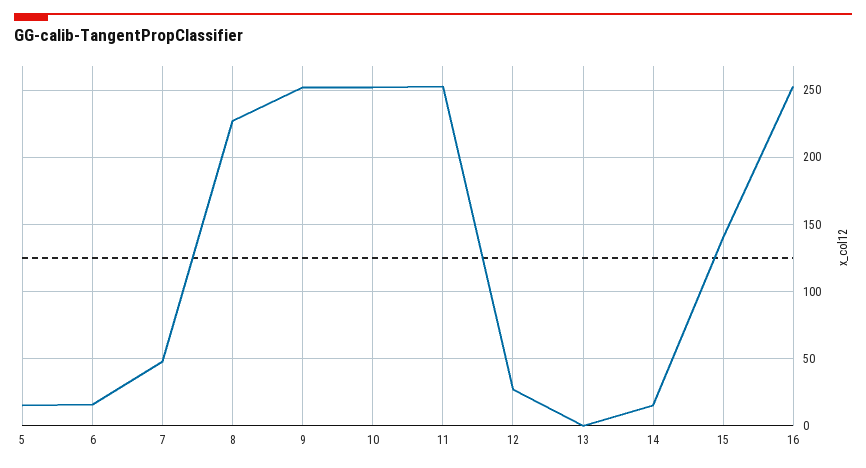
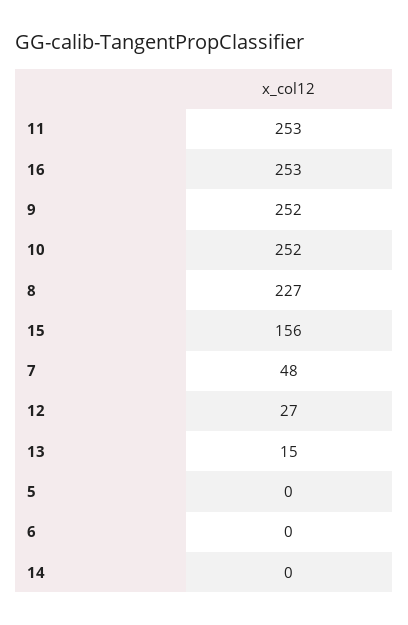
  {
-   "5": 15,
+   "5": 0,
-   "6": 15,
+   "6": 0,
    "7": 48,
    "8": 227,
    "9": 252,
    "10": 252,
    "11": 253,
    "12": 27,
-   "13": 0,
+   "13": 15,
-   "14": 15,
+   "14": 0,
-   "15": 140,
+   "15": 156,
    "16": 253
  }

